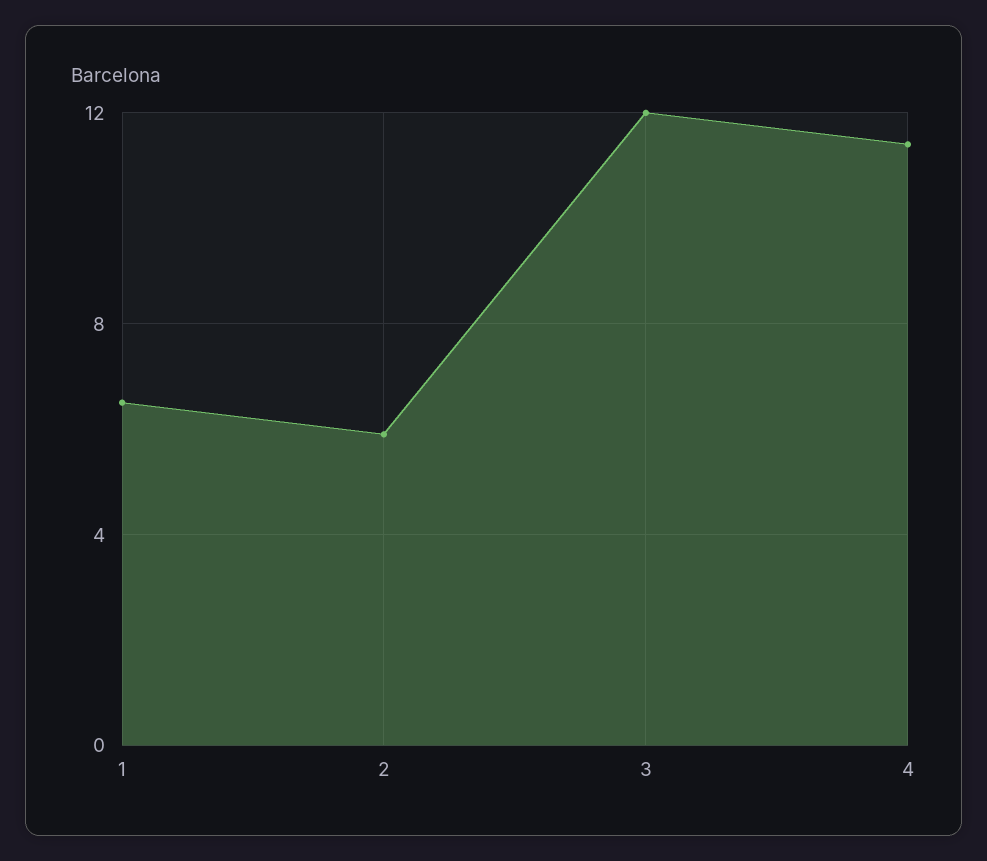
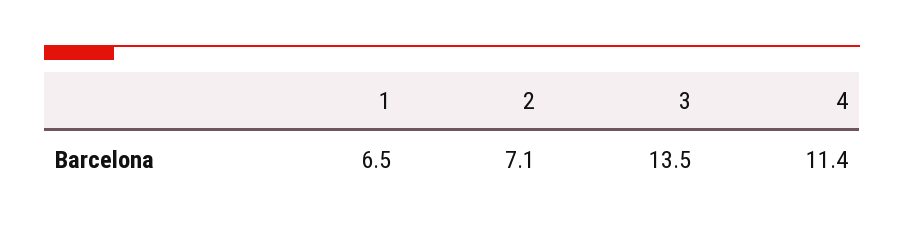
  {
    "1": 6.5,
-   "2": 6,
+   "2": 7.1,
-   "3": 12,
+   "3": 13.5,
    "4": 11.4
  }

